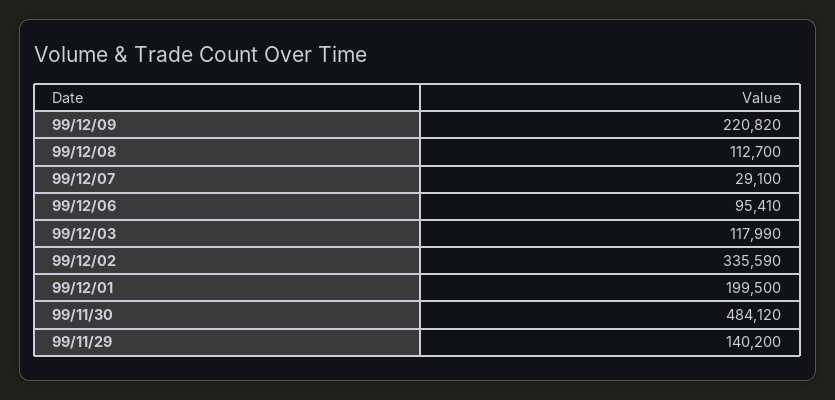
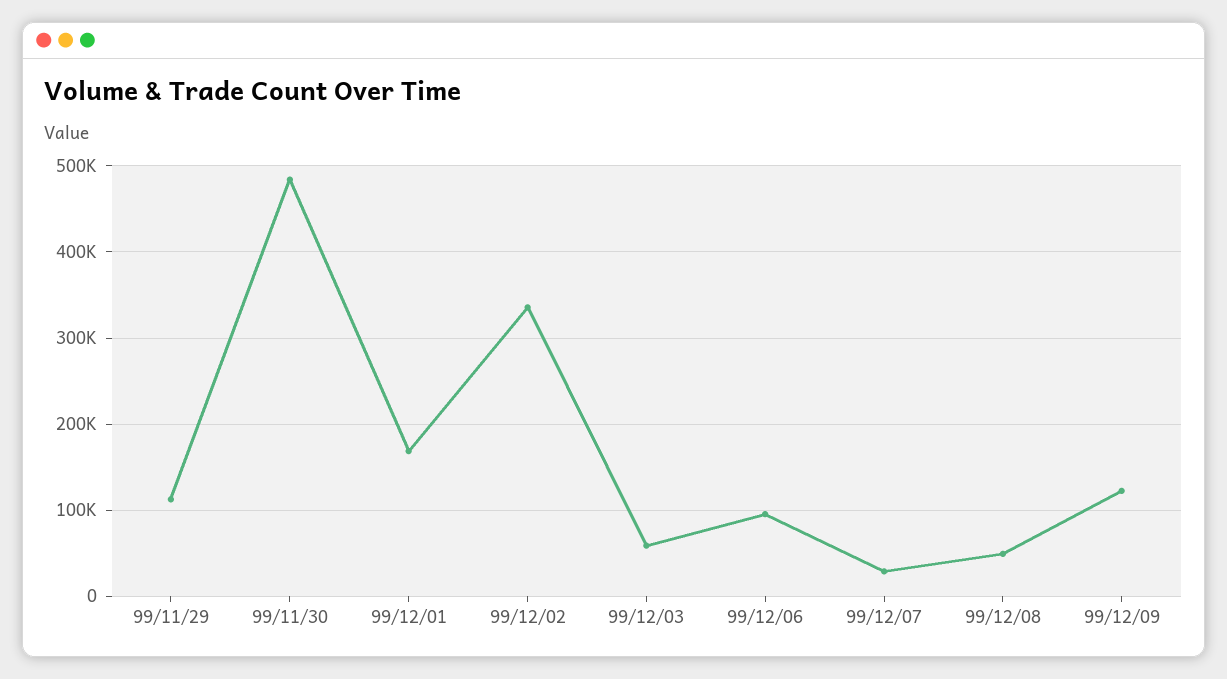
  {
-   "99/12/09": 220820,
+   "99/12/09": 120000,
-   "99/12/08": 112700,
+   "99/12/08": 50000,
    "99/12/07": 29100,
    "99/12/06": 95410,
-   "99/12/03": 117990,
+   "99/12/03": 60000,
    "99/12/02": 335590,
-   "99/12/01": 199500,
+   "99/12/01": 170000,
    "99/11/30": 484120,
-   "99/11/29": 140200
+   "99/11/29": 110000
  }

